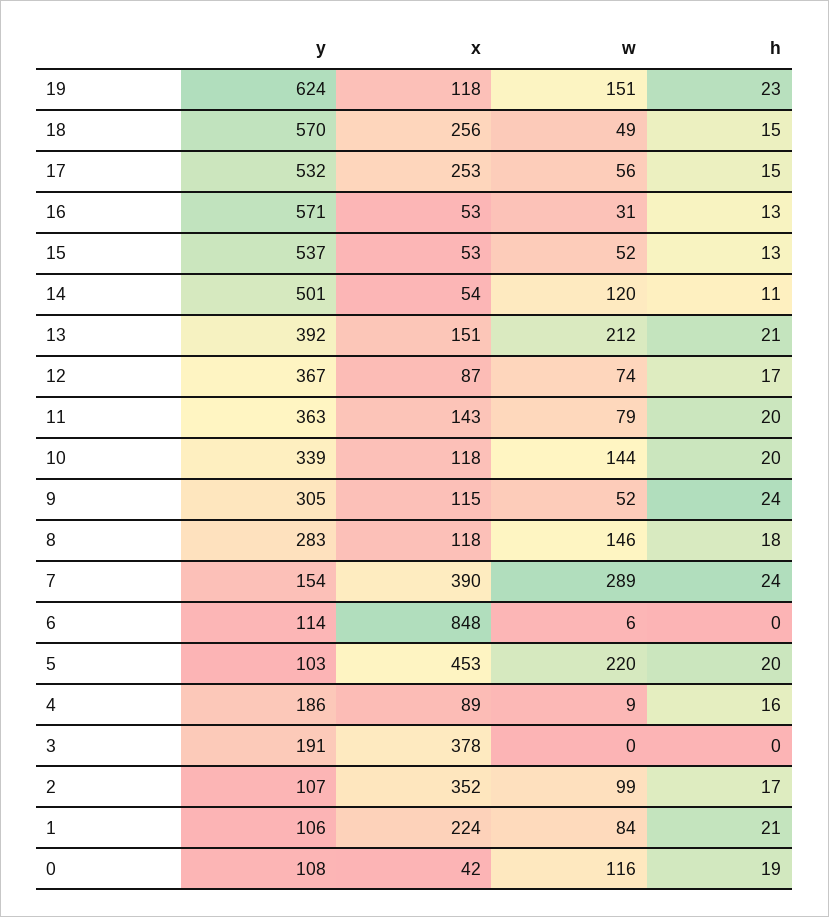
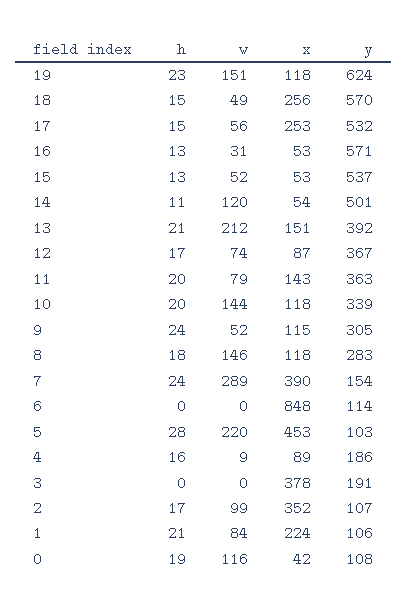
  {
    "y": {
      "19": 624,
      "18": 570,
      "17": 532,
      "16": 571,
      "15": 537,
      "14": 501,
      "13": 392,
      "12": 367,
      "11": 363,
      "10": 339,
      "9": 305,
      "8": 283,
      "7": 154,
      "6": 114,
      "5": 103,
      "4": 186,
      "3": 191,
      "2": 107,
      "1": 106,
      "0": 108
    },
    "x": {
      "19": 118,
      "18": 256,
      "17": 253,
      "16": 53,
      "15": 53,
      "14": 54,
      "13": 151,
      "12": 87,
      "11": 143,
      "10": 118,
      "9": 115,
      "8": 118,
      "7": 390,
      "6": 848,
      "5": 453,
      "4": 89,
      "3": 378,
      "2": 352,
      "1": 224,
      "0": 42
    },
    "w": {
      "19": 151,
      "18": 49,
      "17": 56,
      "16": 31,
      "15": 52,
      "14": 120,
      "13": 212,
      "12": 74,
      "11": 79,
      "10": 144,
      "9": 52,
      "8": 146,
      "7": 289,
-     "6": 6,
+     "6": 0,
      "5": 220,
      "4": 9,
      "3": 0,
      "2": 99,
      "1": 84,
      "0": 116
    },
    "h": {
      "19": 23,
      "18": 15,
      "17": 15,
      "16": 13,
      "15": 13,
      "14": 11,
      "13": 21,
      "12": 17,
      "11": 20,
      "10": 20,
      "9": 24,
      "8": 18,
      "7": 24,
      "6": 0,
-     "5": 20,
+     "5": 28,
      "4": 16,
      "3": 0,
      "2": 17,
      "1": 21,
      "0": 19
    }
  }

